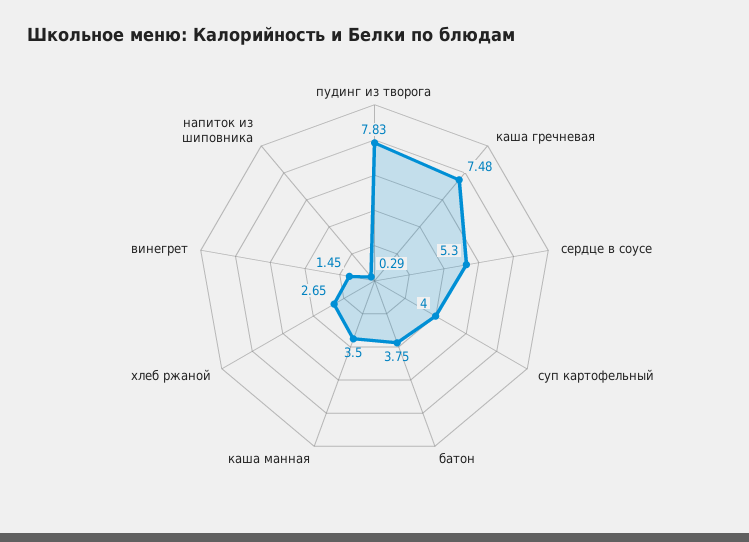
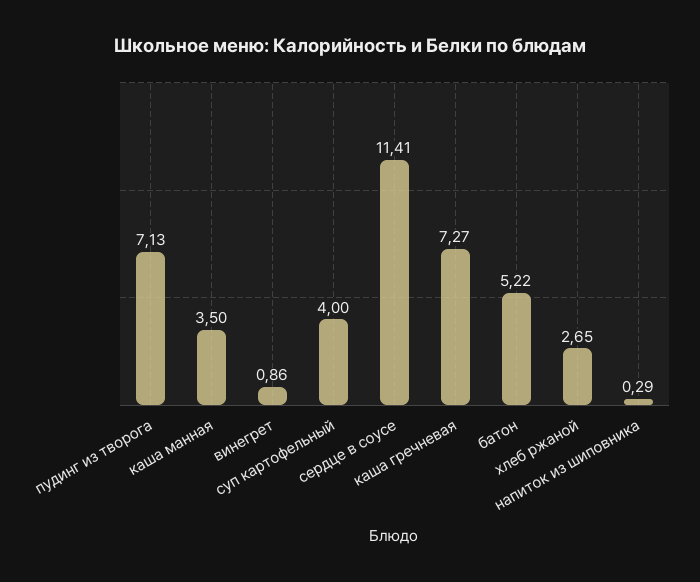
  {
-   "пудинг из творога": 7.83,
+   "пудинг из творога": 7.13,
-   "каша гречневая": 7.48,
+   "каша гречневая": 7.27,
-   "сердце в соусе": 5.3,
+   "сердце в соусе": 11.41,
    "суп картофельный": 4,
-   "батон": 3.75,
+   "батон": 5.22,
    "каша манная": 3.5,
    "хлеб ржаной": 2.65,
-   "винегрет": 1.45,
+   "винегрет": 0.86,
    "напиток из шиповника": 0.29
  }

